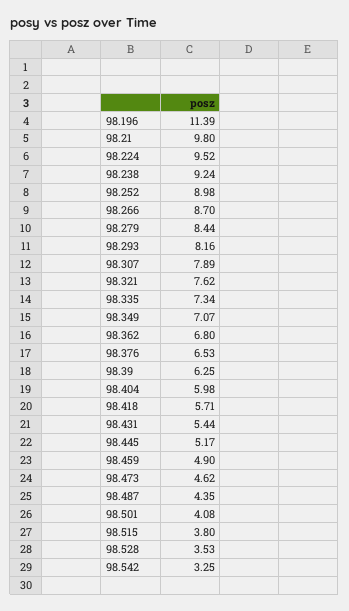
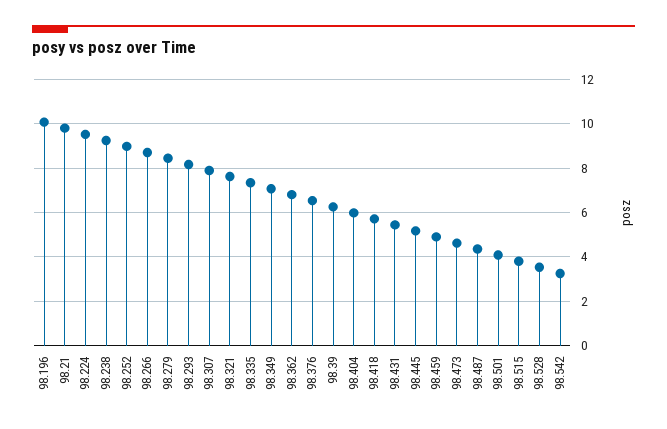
  {
-   "98.196": 11.39,
+   "98.196": 10,
    "98.21": 9.8,
    "98.224": 9.52,
    "98.238": 9.24,
    "98.252": 8.98,
    "98.266": 8.7,
    "98.279": 8.44,
    "98.293": 8.16,
    "98.307": 7.89,
    "98.321": 7.62,
    "98.335": 7.34,
    "98.349": 7.07,
    "98.362": 6.8,
    "98.376": 6.53,
    "98.39": 6.25,
    "98.404": 5.98,
    "98.418": 5.71,
    "98.431": 5.44,
    "98.445": 5.17,
    "98.459": 4.9,
    "98.473": 4.62,
    "98.487": 4.35,
    "98.501": 4.08,
    "98.515": 3.8,
    "98.528": 3.53,
    "98.542": 3.25
  }

